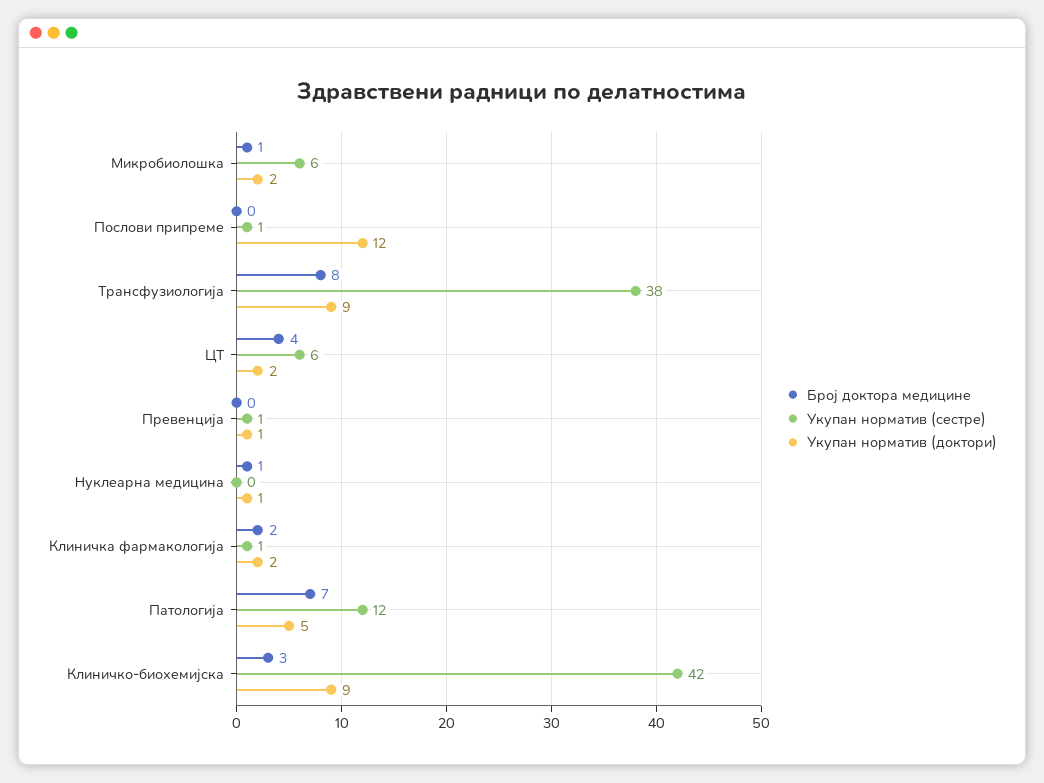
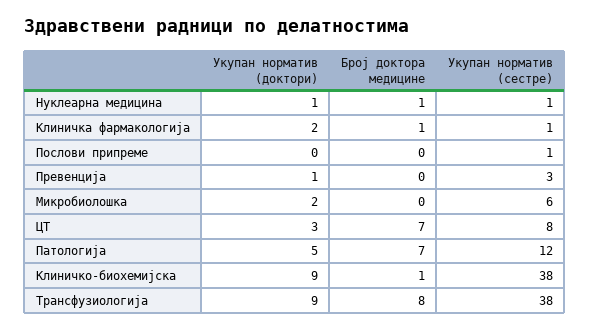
  {
    "Број доктора медицине": {
-     "Микробиолошка": 1,
+     "Микробиолошка": 0,
      "Послови припреме": 0,
      "Трансфузиологија": 8,
-     "ЦТ": 4,
+     "ЦТ": 7,
      "Превенција": 0,
      "Нуклеарна медицина": 1,
-     "Клиничка фармакологија": 2,
+     "Клиничка фармакологија": 1,
      "Патологија": 7,
-     "Клиничко-биохемијска": 3
+     "Клиничко-биохемијска": 1
    },
    "Укупан норматив (сестре)": {
      "Микробиолошка": 6,
      "Послови припреме": 1,
      "Трансфузиологија": 38,
-     "ЦТ": 6,
+     "ЦТ": 8,
-     "Превенција": 1,
+     "Превенција": 3,
-     "Нуклеарна медицина": 0,
+     "Нуклеарна медицина": 1,
      "Клиничка фармакологија": 1,
      "Патологија": 12,
-     "Клиничко-биохемијска": 42
+     "Клиничко-биохемијска": 38
    },
    "Укупан норматив (доктори)": {
      "Микробиолошка": 2,
-     "Послови припреме": 12,
+     "Послови припреме": 0,
      "Трансфузиологија": 9,
-     "ЦТ": 2,
+     "ЦТ": 3,
      "Превенција": 1,
      "Нуклеарна медицина": 1,
      "Клиничка фармакологија": 2,
      "Патологија": 5,
      "Клиничко-биохемијска": 9
    }
  }

